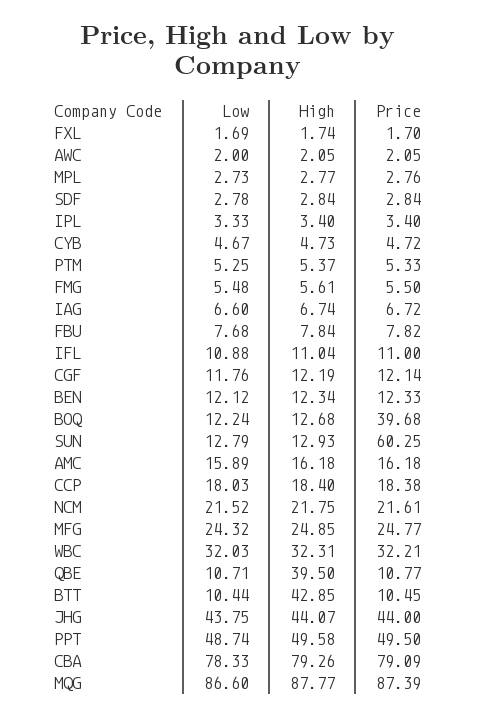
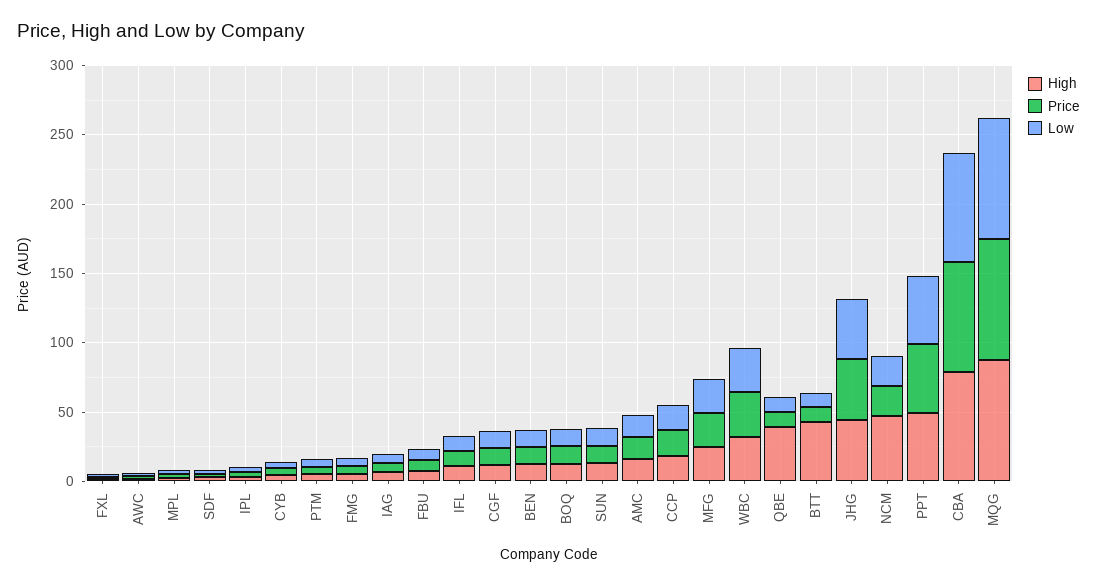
  {
    "Low": {
      "FXL": 1.69,
      "AWC": 2,
      "MPL": 2.73,
      "SDF": 2.78,
      "IPL": 3.33,
      "CYB": 4.67,
      "PTM": 5.25,
      "FMG": 5.48,
      "IAG": 6.6,
      "FBU": 7.68,
      "IFL": 10.88,
      "CGF": 11.76,
      "BEN": 12.12,
      "BOQ": 12.24,
      "SUN": 12.79,
      "AMC": 15.89,
      "CCP": 18.03,
      "NCM": 21.52,
      "MFG": 24.32,
      "WBC": 32.03,
      "QBE": 10.71,
      "BTT": 10.44,
      "JHG": 43.75,
      "PPT": 48.74,
      "CBA": 78.33,
      "MQG": 86.6
    },
    "High": {
      "FXL": 1.74,
      "AWC": 2.05,
      "MPL": 2.77,
      "SDF": 2.84,
      "IPL": 3.4,
      "CYB": 4.73,
      "PTM": 5.37,
      "FMG": 5.61,
      "IAG": 6.74,
      "FBU": 7.84,
      "IFL": 11.04,
      "CGF": 12.19,
      "BEN": 12.34,
      "BOQ": 12.68,
      "SUN": 12.93,
      "AMC": 16.18,
      "CCP": 18.4,
-     "NCM": 21.75,
+     "NCM": 50,
      "MFG": 24.85,
      "WBC": 32.31,
      "QBE": 39.5,
      "BTT": 42.85,
      "JHG": 44.07,
      "PPT": 49.58,
      "CBA": 79.26,
      "MQG": 87.77
    },
    "Price": {
      "FXL": 1.7,
      "AWC": 2.05,
      "MPL": 2.76,
      "SDF": 2.84,
      "IPL": 3.4,
      "CYB": 4.72,
      "PTM": 5.33,
      "FMG": 5.5,
      "IAG": 6.72,
      "FBU": 7.82,
      "IFL": 11,
      "CGF": 12.14,
      "BEN": 12.33,
-     "BOQ": 39.68,
+     "BOQ": 10,
-     "SUN": 60.25,
+     "SUN": 10,
      "AMC": 16.18,
      "CCP": 18.38,
      "NCM": 21.61,
      "MFG": 24.77,
      "WBC": 32.21,
      "QBE": 10.77,
      "BTT": 10.45,
      "JHG": 44,
      "PPT": 49.5,
      "CBA": 79.09,
      "MQG": 87.39
    }
  }

